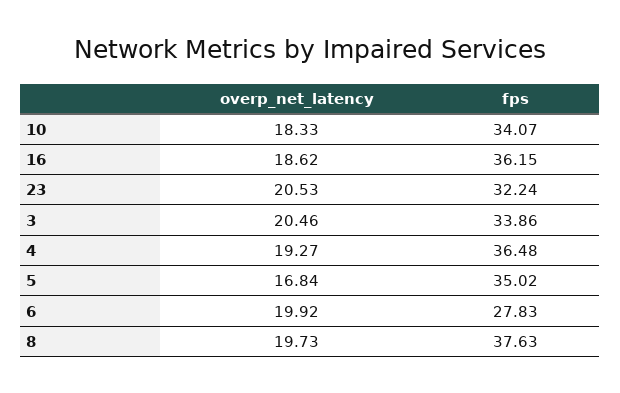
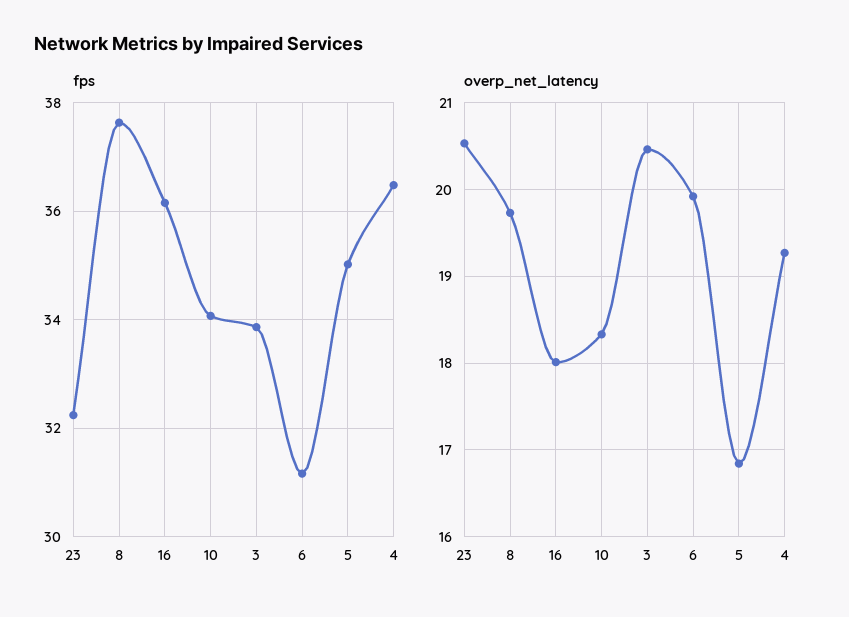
  {
    "overp_net_latency": {
      "10": 18.33,
-     "16": 18.62,
+     "16": 18,
      "23": 20.53,
      "3": 20.46,
      "4": 19.27,
      "5": 16.84,
      "6": 19.92,
      "8": 19.73
    },
    "fps": {
      "10": 34.07,
      "16": 36.15,
      "23": 32.24,
      "3": 33.86,
      "4": 36.48,
      "5": 35.02,
-     "6": 27.83,
+     "6": 31.2,
      "8": 37.63
    }
  }

